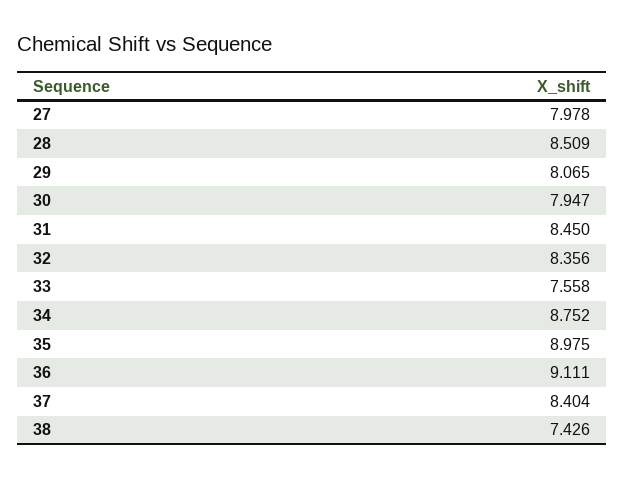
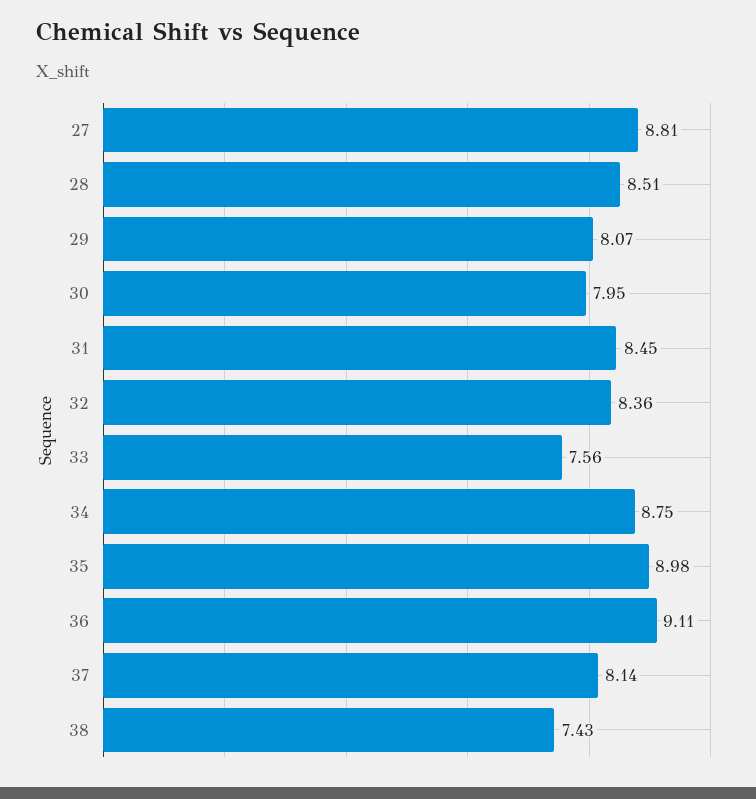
  {
-   "27": 7.978,
+   "27": 8.81,
    "28": 8.509,
    "29": 8.065,
    "30": 7.947,
    "31": 8.45,
    "32": 8.356,
    "33": 7.558,
    "34": 8.752,
    "35": 8.975,
    "36": 9.111,
-   "37": 8.404,
+   "37": 8.14,
    "38": 7.426
  }

